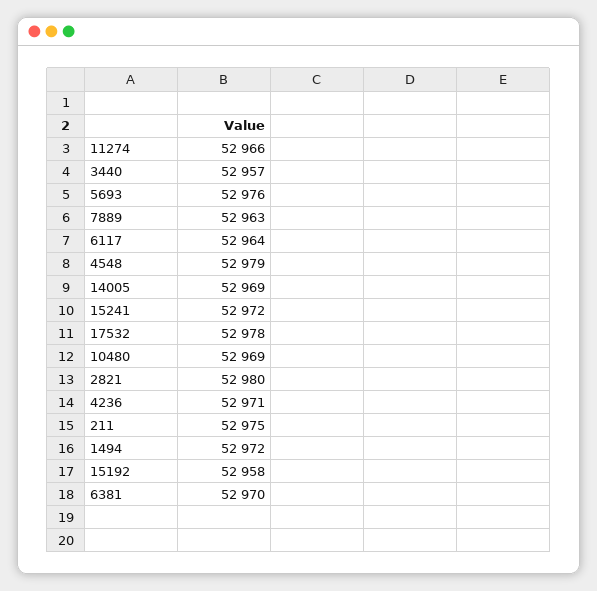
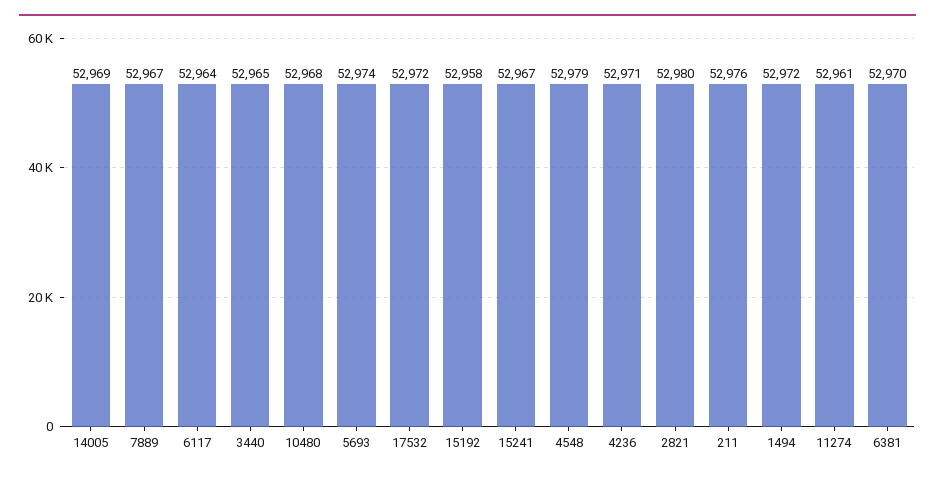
  {
-   "11274": 52966,
+   "11274": 52961,
-   "3440": 52957,
+   "3440": 52965,
-   "5693": 52976,
+   "5693": 52974,
-   "7889": 52963,
+   "7889": 52967,
    "6117": 52964,
    "4548": 52979,
    "14005": 52969,
-   "15241": 52972,
+   "15241": 52967,
-   "17532": 52978,
+   "17532": 52972,
-   "10480": 52969,
+   "10480": 52968,
    "2821": 52980,
    "4236": 52971,
-   "211": 52975,
+   "211": 52976,
    "1494": 52972,
    "15192": 52958,
    "6381": 52970
  }

